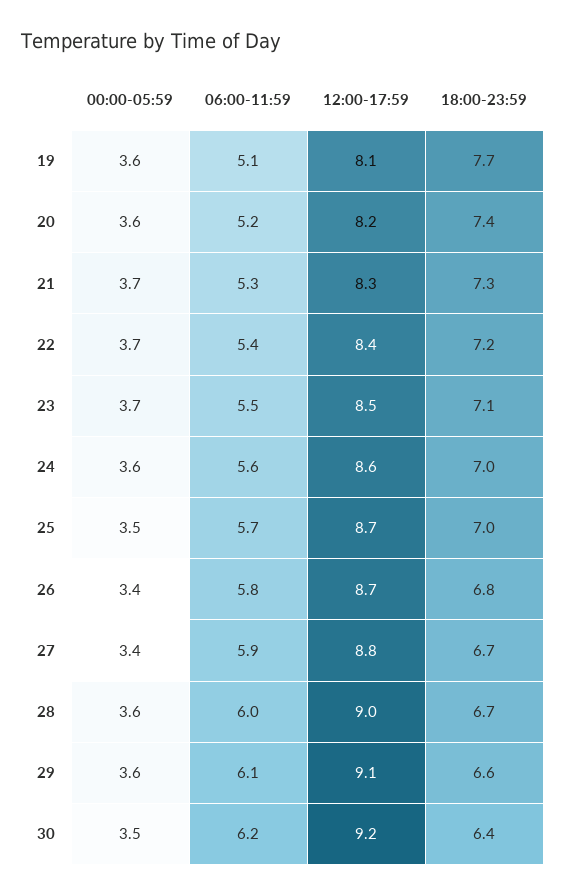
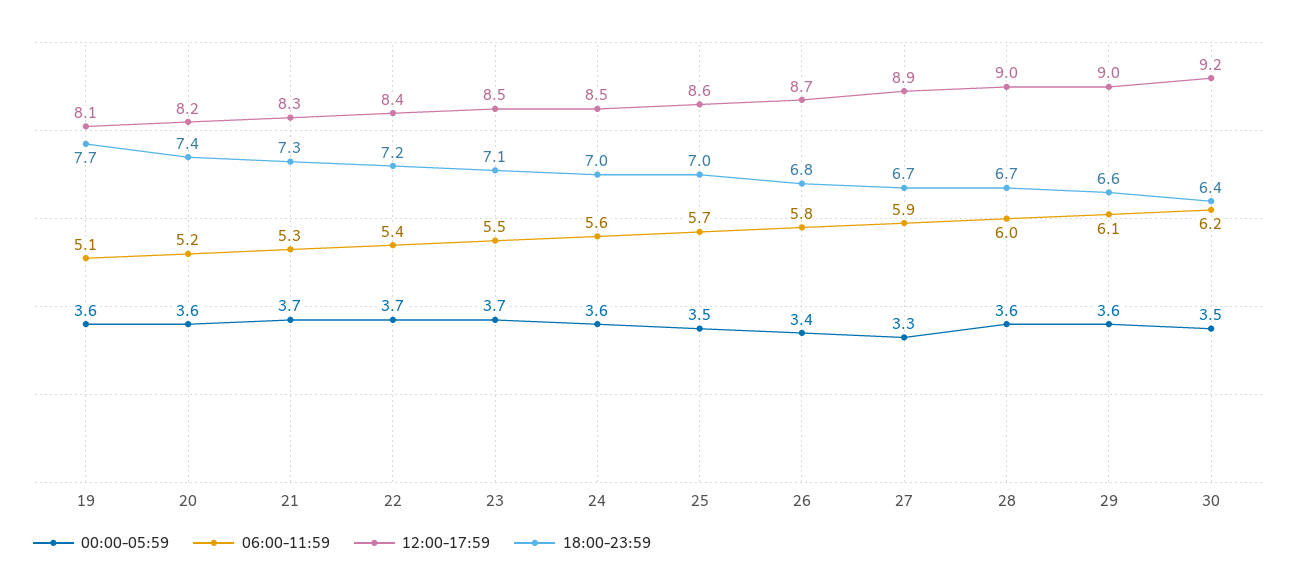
  {
    "00:00-05:59": {
      "19": 3.6,
      "20": 3.6,
      "21": 3.7,
      "22": 3.7,
      "23": 3.7,
      "24": 3.6,
      "25": 3.5,
      "26": 3.4,
-     "27": 3.4,
+     "27": 3.3,
      "28": 3.6,
      "29": 3.6,
      "30": 3.5
    },
    "06:00-11:59": {
      "19": 5.1,
      "20": 5.2,
      "21": 5.3,
      "22": 5.4,
      "23": 5.5,
      "24": 5.6,
      "25": 5.7,
      "26": 5.8,
      "27": 5.9,
      "28": 6,
      "29": 6.1,
      "30": 6.2
    },
    "12:00-17:59": {
      "19": 8.1,
      "20": 8.2,
      "21": 8.3,
      "22": 8.4,
      "23": 8.5,
-     "24": 8.6,
+     "24": 8.5,
-     "25": 8.7,
+     "25": 8.6,
      "26": 8.7,
-     "27": 8.8,
+     "27": 8.9,
      "28": 9,
-     "29": 9.1,
+     "29": 9,
      "30": 9.2
    },
    "18:00-23:59": {
      "19": 7.7,
      "20": 7.4,
      "21": 7.3,
      "22": 7.2,
      "23": 7.1,
      "24": 7,
      "25": 7,
      "26": 6.8,
      "27": 6.7,
      "28": 6.7,
      "29": 6.6,
      "30": 6.4
    }
  }

